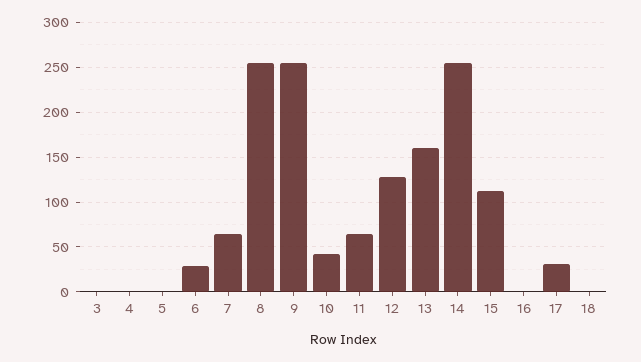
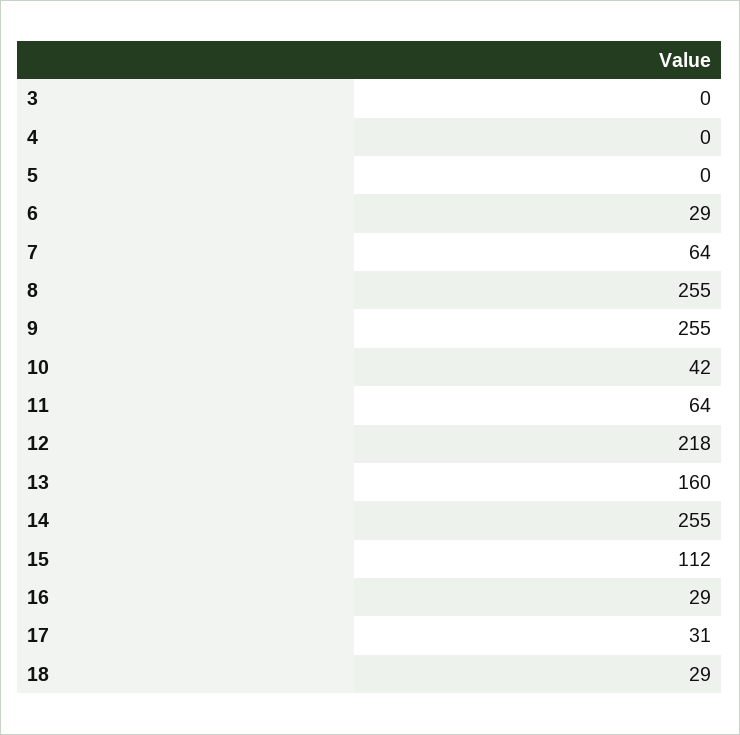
  {
    "3": 0,
    "4": 0,
    "5": 0,
    "6": 29,
    "7": 64,
    "8": 255,
    "9": 255,
    "10": 42,
    "11": 64,
-   "12": 130,
+   "12": 218,
    "13": 160,
    "14": 255,
    "15": 112,
-   "16": 0,
+   "16": 29,
    "17": 31,
-   "18": 0
+   "18": 29
  }

